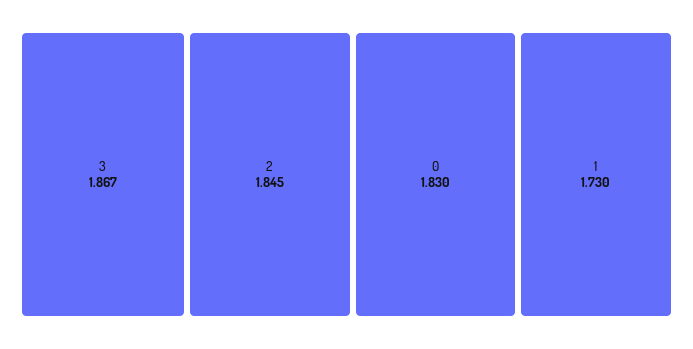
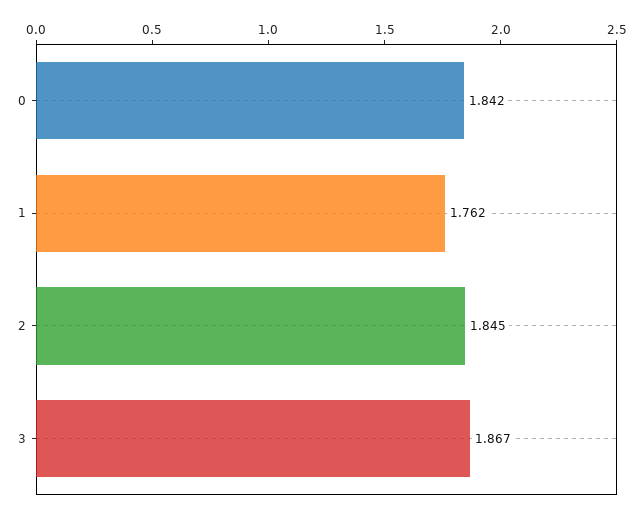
  {
    "3": 1.867,
    "2": 1.845,
-   "0": 1.83,
+   "0": 1.842,
-   "1": 1.73
+   "1": 1.762
  }

